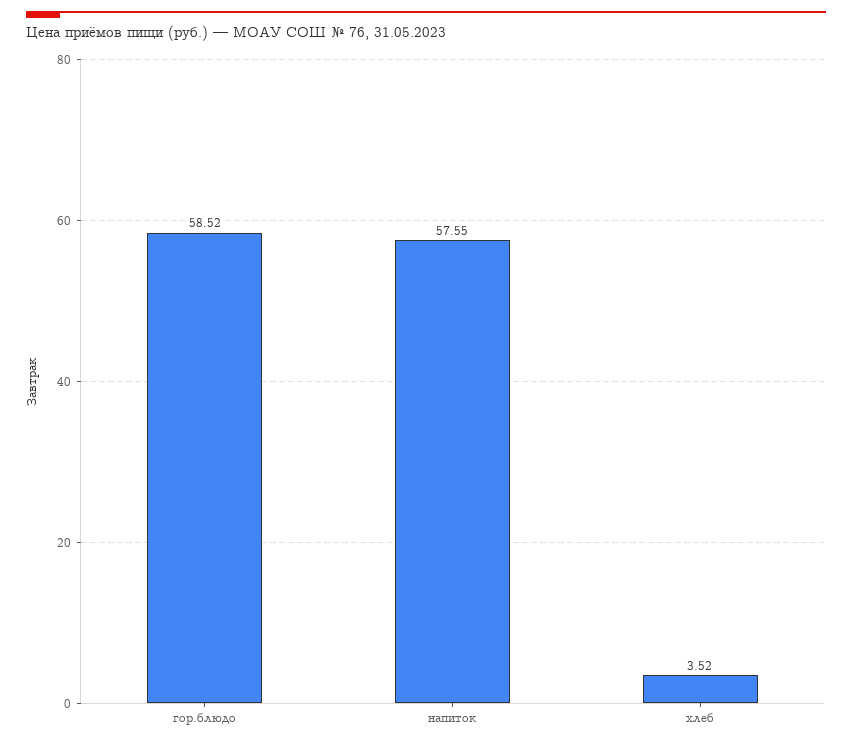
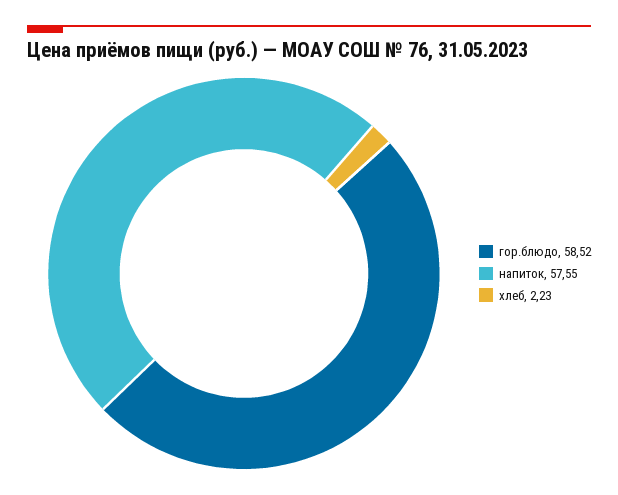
  {
    "гор.блюдо": 58.52,
    "напиток": 57.55,
-   "хлеб": 3.52
+   "хлеб": 2.23
  }

